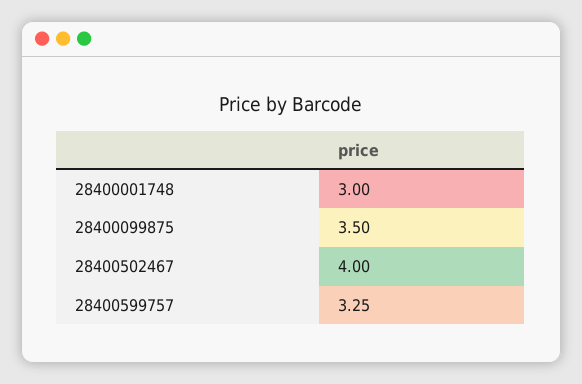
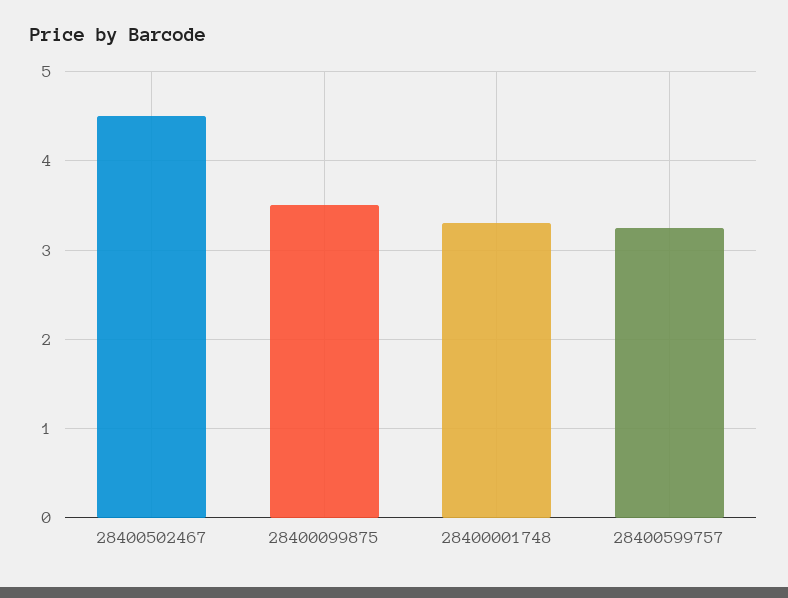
  {
-   "28400001748": 3,
+   "28400001748": 3.3,
    "28400099875": 3.5,
-   "28400502467": 4,
+   "28400502467": 4.5,
    "28400599757": 3.25
  }

